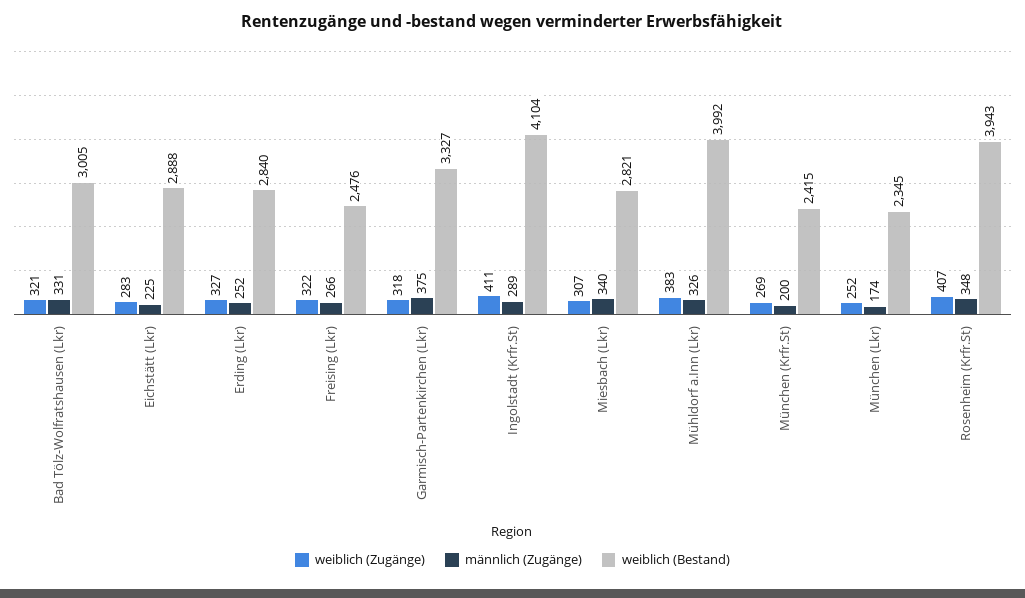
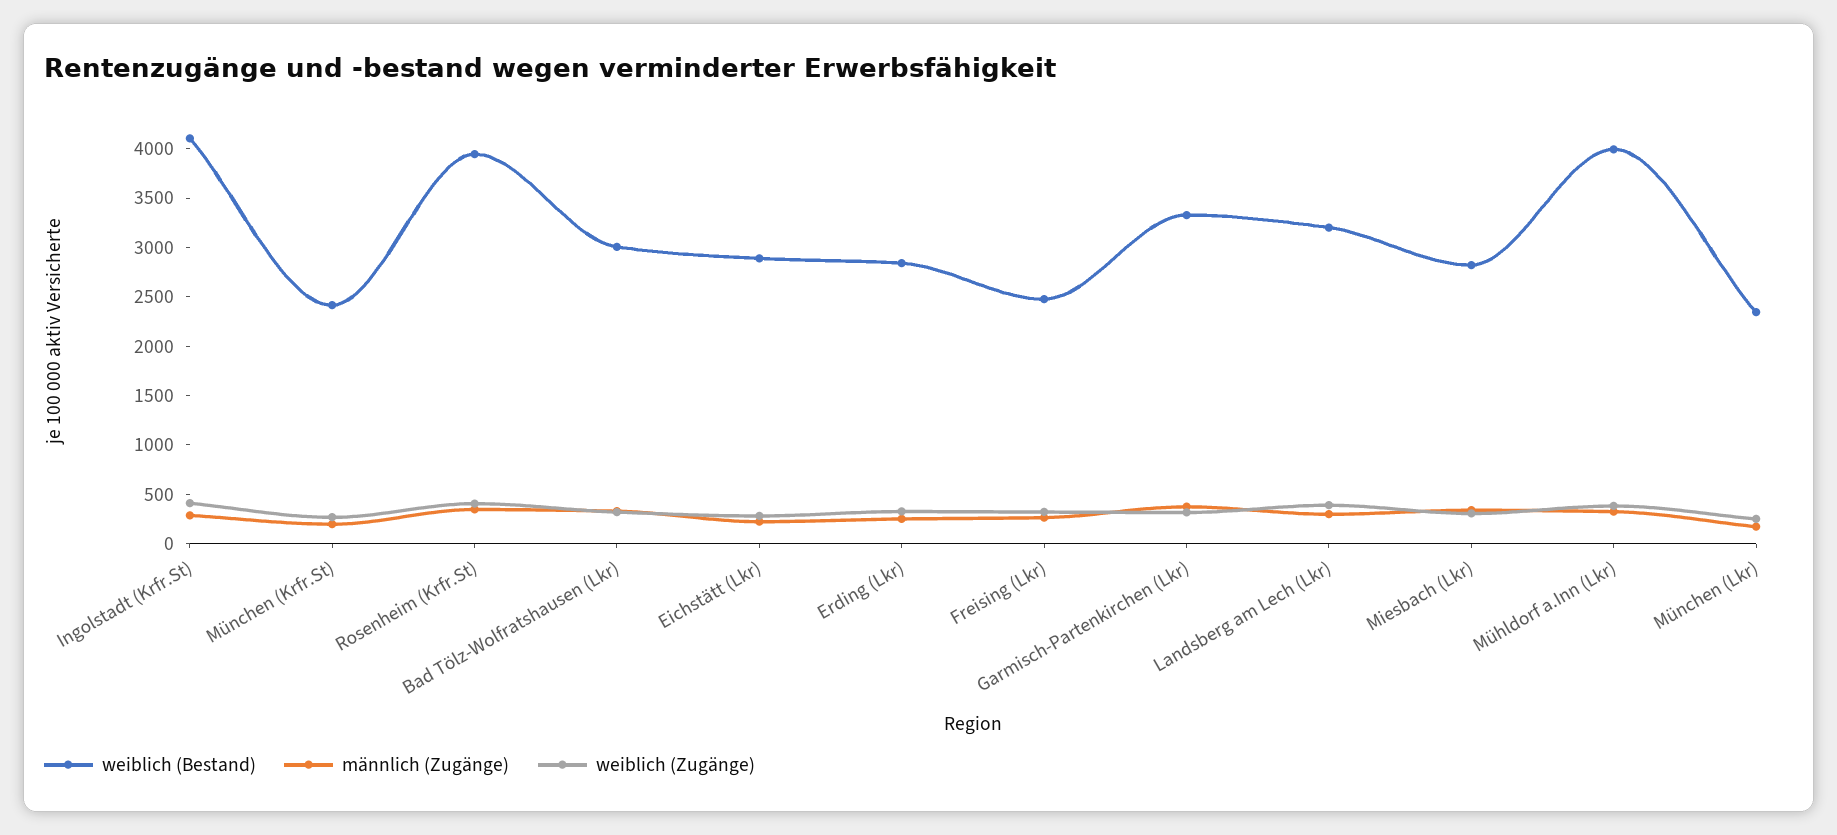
  {
    "weiblich (Zugänge)": {
      "Bad Tölz-Wolfratshausen (Lkr)": 321,
      "Eichstätt (Lkr)": 283,
      "Erding (Lkr)": 327,
      "Freising (Lkr)": 322,
      "Garmisch-Partenkirchen (Lkr)": 318,
      "Ingolstadt (Krfr.St)": 411,
      "Miesbach (Lkr)": 307,
      "Mühldorf a.Inn (Lkr)": 383,
      "München (Krfr.St)": 269,
      "München (Lkr)": 252,
-     "Rosenheim (Krfr.St)": 407
+     "Rosenheim (Krfr.St)": 407,
+     "Landsberg am Lech (Lkr)": 400
    },
    "männlich (Zugänge)": {
      "Bad Tölz-Wolfratshausen (Lkr)": 331,
      "Eichstätt (Lkr)": 225,
      "Erding (Lkr)": 252,
      "Freising (Lkr)": 266,
      "Garmisch-Partenkirchen (Lkr)": 375,
      "Ingolstadt (Krfr.St)": 289,
      "Miesbach (Lkr)": 340,
      "Mühldorf a.Inn (Lkr)": 326,
      "München (Krfr.St)": 200,
      "München (Lkr)": 174,
-     "Rosenheim (Krfr.St)": 348
+     "Rosenheim (Krfr.St)": 348,
+     "Landsberg am Lech (Lkr)": 300
    },
    "weiblich (Bestand)": {
      "Bad Tölz-Wolfratshausen (Lkr)": 3005,
      "Eichstätt (Lkr)": 2888,
      "Erding (Lkr)": 2840,
      "Freising (Lkr)": 2476,
      "Garmisch-Partenkirchen (Lkr)": 3327,
      "Ingolstadt (Krfr.St)": 4104,
      "Miesbach (Lkr)": 2821,
      "Mühldorf a.Inn (Lkr)": 3992,
      "München (Krfr.St)": 2415,
      "München (Lkr)": 2345,
-     "Rosenheim (Krfr.St)": 3943
+     "Rosenheim (Krfr.St)": 3943,
+     "Landsberg am Lech (Lkr)": 3200
    }
  }

